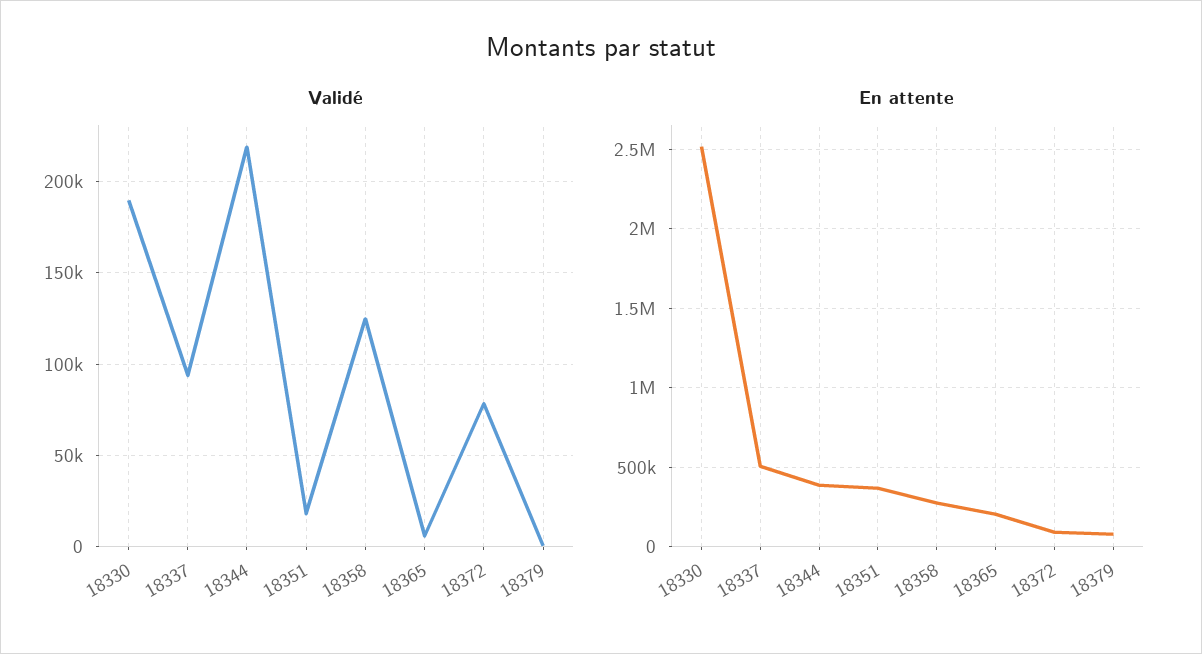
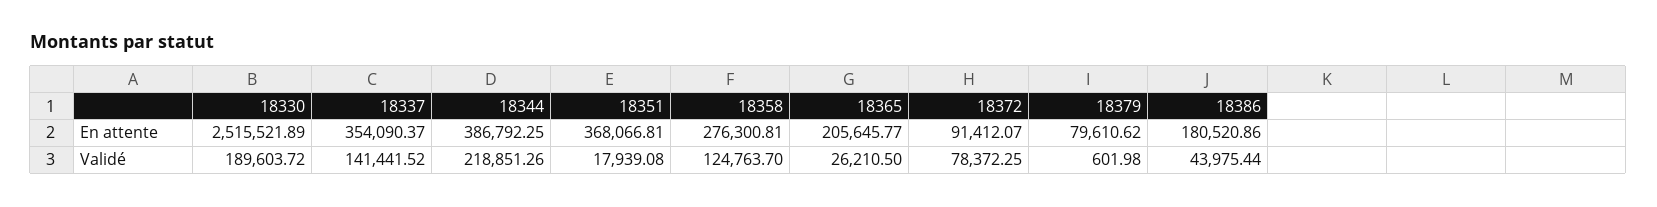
  {
    "Validé": {
      "18330": 189603.72,
-     "18337": 95000,
+     "18337": 141441.52,
      "18344": 218851.26,
      "18351": 17939.08,
      "18358": 124763.7,
-     "18365": 5000,
+     "18365": 26210.5,
      "18372": 78372.25,
-     "18379": 601.98
+     "18379": 601.98,
+     "18386": 43975.44
    },
    "En attente": {
      "18330": 2515521.89,
-     "18337": 500000,
+     "18337": 354090.37,
      "18344": 386792.25,
      "18351": 368066.81,
      "18358": 276300.81,
      "18365": 205645.77,
      "18372": 91412.07,
-     "18379": 79610.62
+     "18379": 79610.62,
+     "18386": 180520.86
    }
  }

